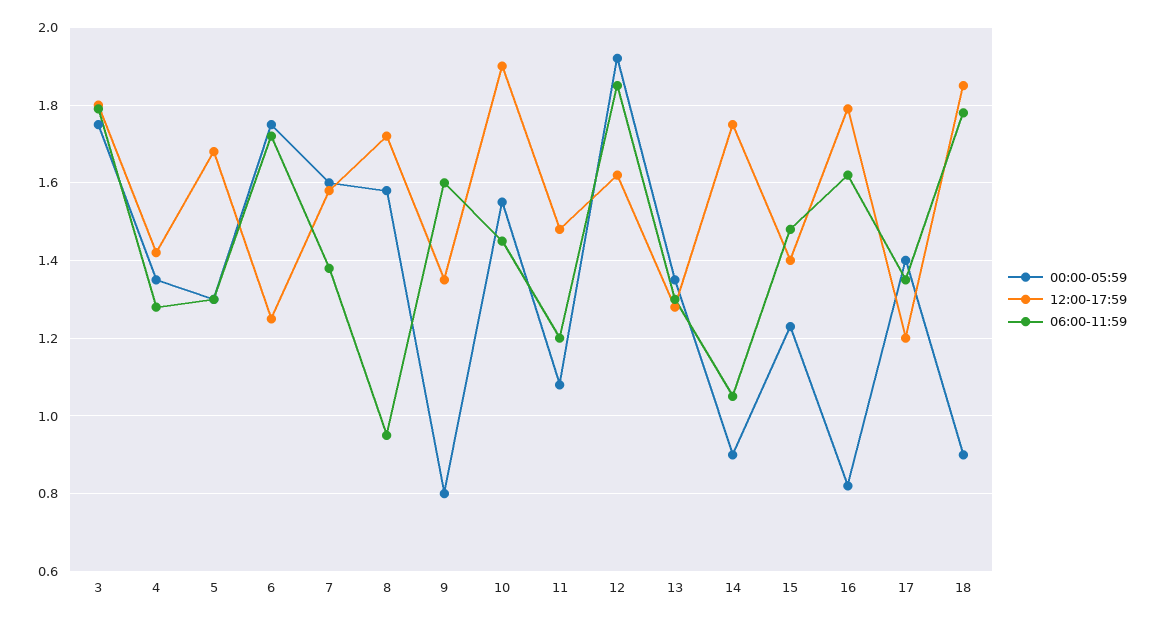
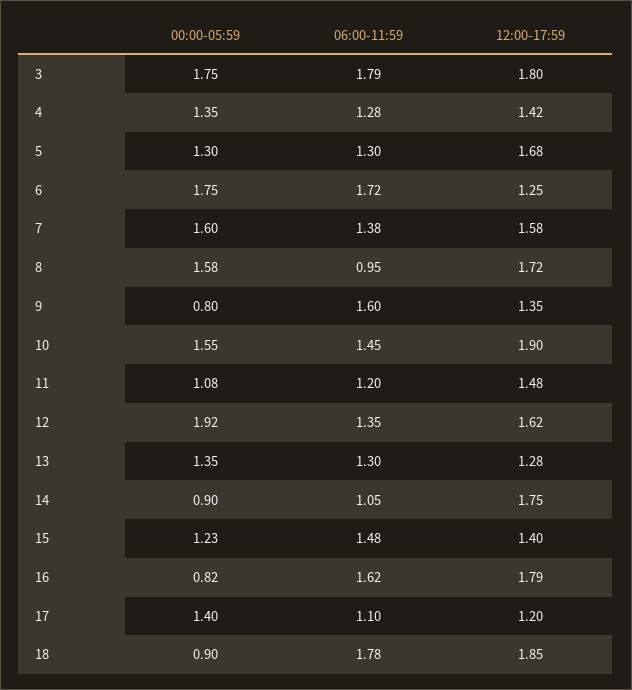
  {
    "00:00-05:59": {
      "3": 1.75,
      "4": 1.35,
      "5": 1.3,
      "6": 1.75,
      "7": 1.6,
      "8": 1.58,
      "9": 0.8,
      "10": 1.55,
      "11": 1.08,
      "12": 1.92,
      "13": 1.35,
      "14": 0.9,
      "15": 1.23,
      "16": 0.82,
      "17": 1.4,
      "18": 0.9
    },
    "12:00-17:59": {
      "3": 1.8,
      "4": 1.42,
      "5": 1.68,
      "6": 1.25,
      "7": 1.58,
      "8": 1.72,
      "9": 1.35,
      "10": 1.9,
      "11": 1.48,
      "12": 1.62,
      "13": 1.28,
      "14": 1.75,
      "15": 1.4,
      "16": 1.79,
      "17": 1.2,
      "18": 1.85
    },
    "06:00-11:59": {
      "3": 1.79,
      "4": 1.28,
      "5": 1.3,
      "6": 1.72,
      "7": 1.38,
      "8": 0.95,
      "9": 1.6,
      "10": 1.45,
      "11": 1.2,
-     "12": 1.85,
+     "12": 1.35,
      "13": 1.3,
      "14": 1.05,
      "15": 1.48,
      "16": 1.62,
-     "17": 1.35,
+     "17": 1.1,
      "18": 1.78
    }
  }

